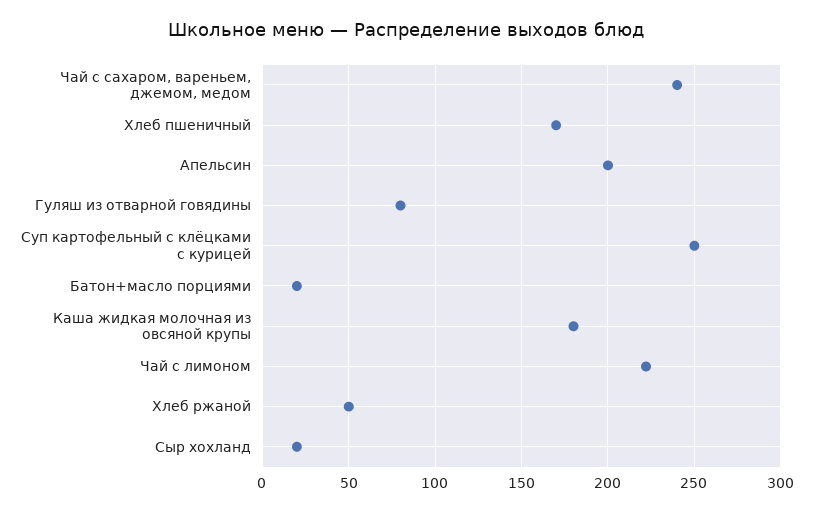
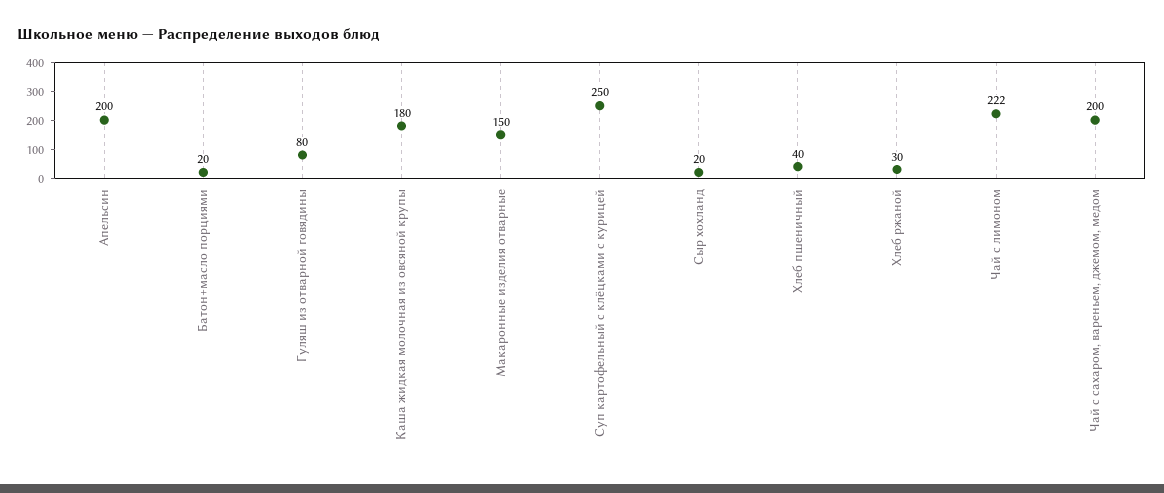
  {
-   "Чай с сахаром, вареньем, джемом, медом": 240,
+   "Чай с сахаром, вареньем, джемом, медом": 200,
-   "Хлеб пшеничный": 170,
+   "Хлеб пшеничный": 40,
    "Апельсин": 200,
    "Гуляш из отварной говядины": 80,
    "Суп картофельный с клёцками с курицей": 250,
    "Батон+масло порциями": 20,
    "Каша жидкая молочная из овсяной крупы": 180,
    "Чай с лимоном": 222,
-   "Хлеб ржаной": 50,
+   "Хлеб ржаной": 30,
-   "Сыр хохланд": 20
+   "Сыр хохланд": 20,
+   "Макаронные изделия отварные": 150
  }

